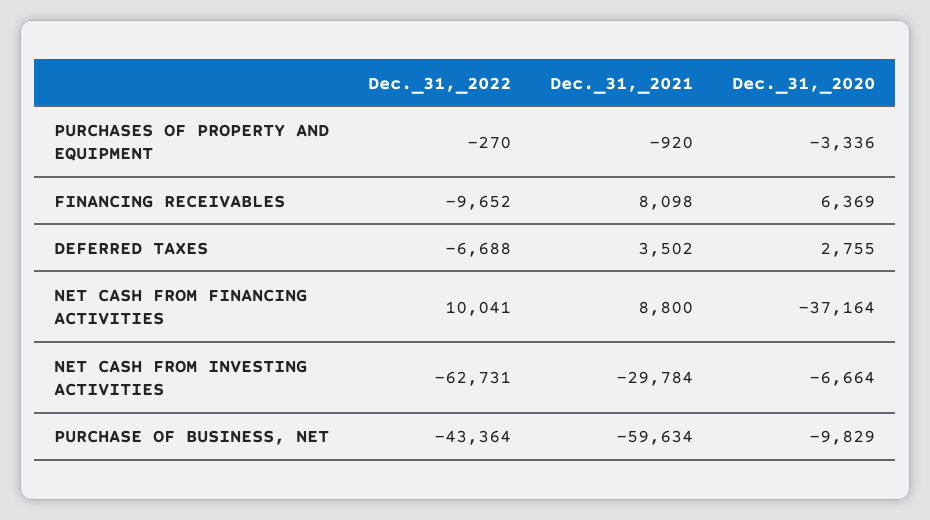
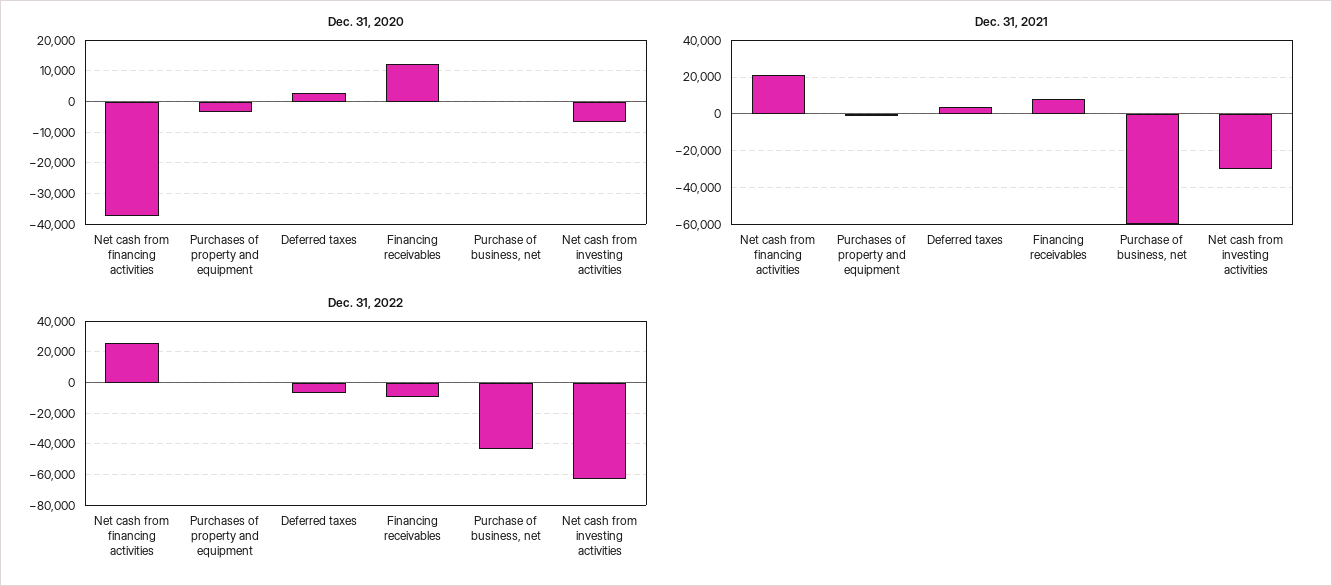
  {
    "Dec._31,_2022": {
      "PURCHASES OF PROPERTY AND EQUIPMENT": -270,
      "FINANCING RECEIVABLES": -9652,
      "DEFERRED TAXES": -6688,
-     "NET CASH FROM FINANCING ACTIVITIES": 10041,
+     "NET CASH FROM FINANCING ACTIVITIES": 25000,
      "NET CASH FROM INVESTING ACTIVITIES": -62731,
      "PURCHASE OF BUSINESS, NET": -43364
    },
    "Dec._31,_2021": {
      "PURCHASES OF PROPERTY AND EQUIPMENT": -920,
      "FINANCING RECEIVABLES": 8098,
      "DEFERRED TAXES": 3502,
-     "NET CASH FROM FINANCING ACTIVITIES": 8800,
+     "NET CASH FROM FINANCING ACTIVITIES": 20000,
      "NET CASH FROM INVESTING ACTIVITIES": -29784,
      "PURCHASE OF BUSINESS, NET": -59634
    },
    "Dec._31,_2020": {
      "PURCHASES OF PROPERTY AND EQUIPMENT": -3336,
-     "FINANCING RECEIVABLES": 6369,
+     "FINANCING RECEIVABLES": 12000,
      "DEFERRED TAXES": 2755,
      "NET CASH FROM FINANCING ACTIVITIES": -37164,
      "NET CASH FROM INVESTING ACTIVITIES": -6664,
-     "PURCHASE OF BUSINESS, NET": -9829
+     "PURCHASE OF BUSINESS, NET": 0
    }
  }

